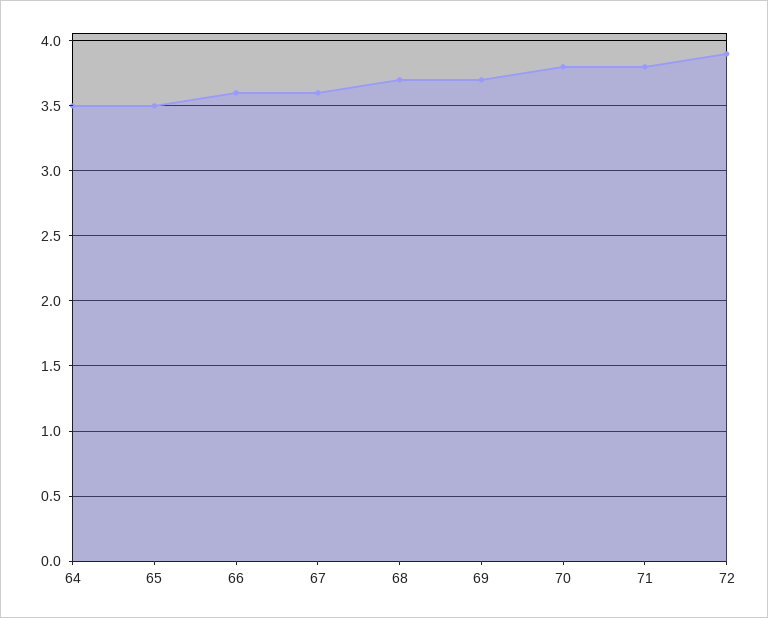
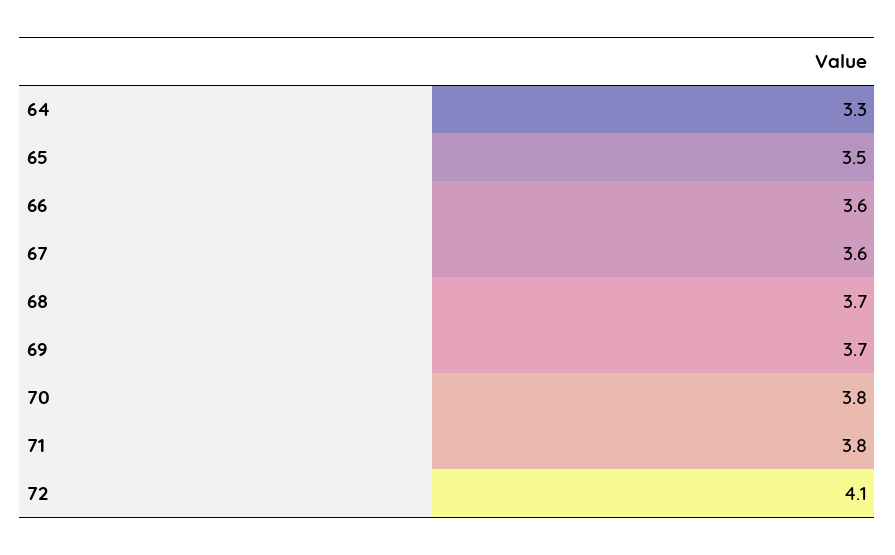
  {
-   "64": 3.5,
+   "64": 3.3,
    "65": 3.5,
    "66": 3.6,
    "67": 3.6,
    "68": 3.7,
    "69": 3.7,
    "70": 3.8,
    "71": 3.8,
-   "72": 3.9
+   "72": 4.1
  }

